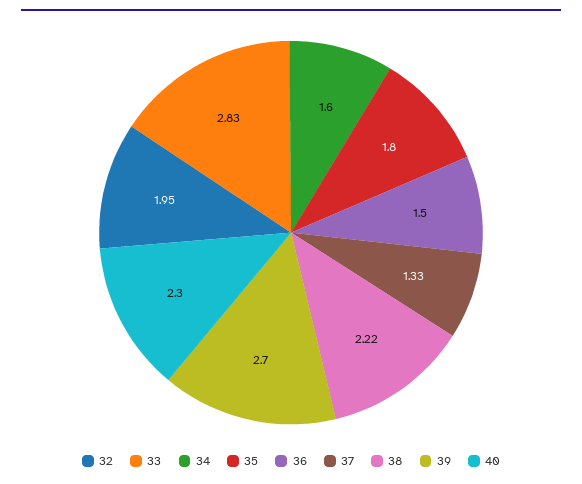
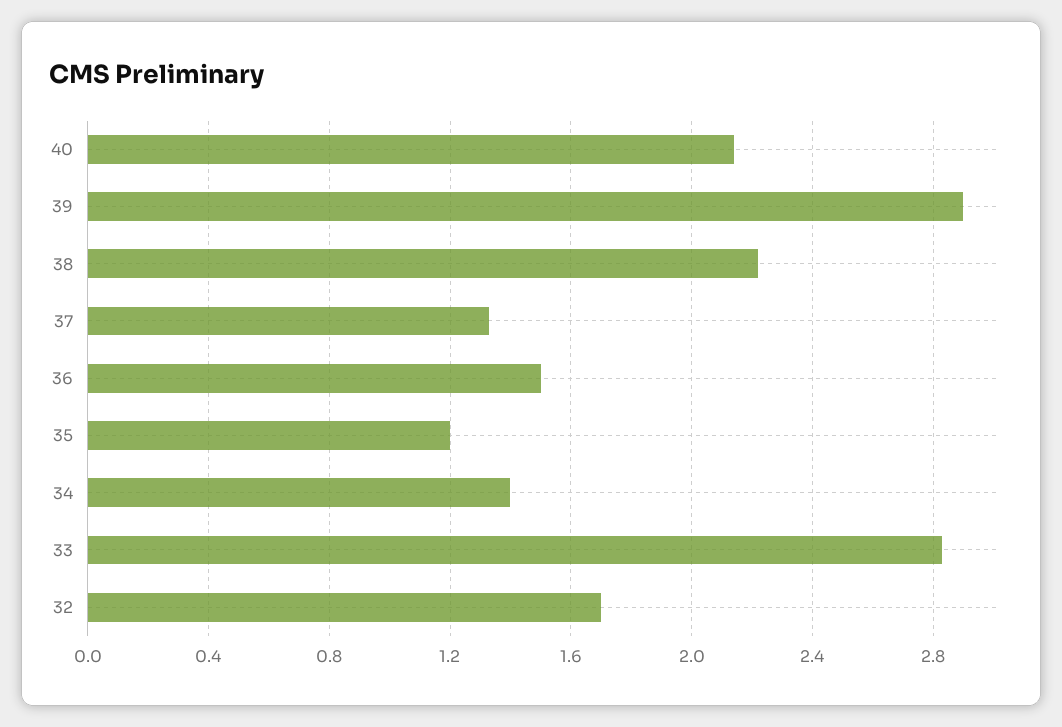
  {
-   "32": 1.95,
+   "32": 1.7,
    "33": 2.83,
-   "34": 1.6,
+   "34": 1.4,
-   "35": 1.8,
+   "35": 1.2,
    "36": 1.5,
    "37": 1.33,
    "38": 2.22,
-   "39": 2.7,
+   "39": 2.9,
-   "40": 2.3
+   "40": 2.15
  }

